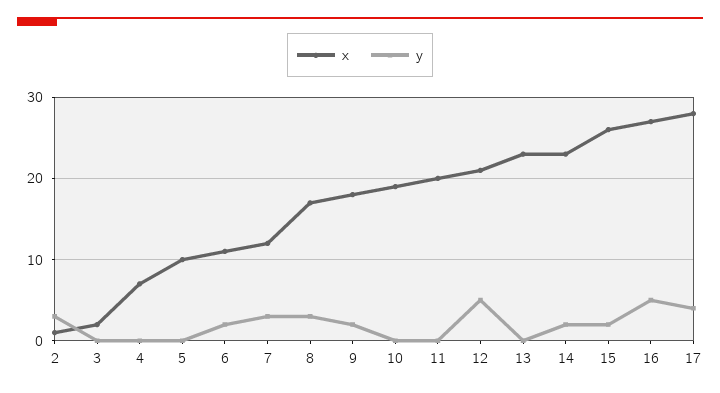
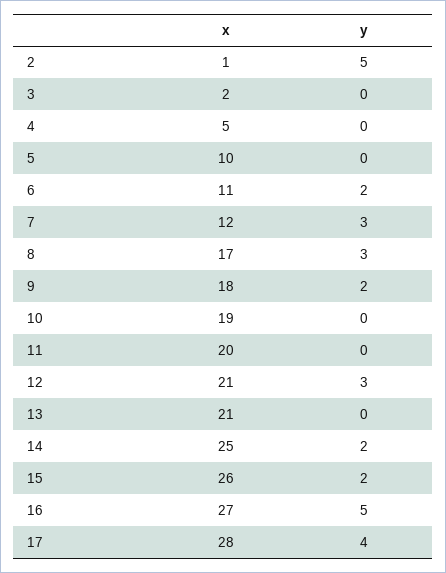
  {
    "x": {
      "2": 1,
      "3": 2,
-     "4": 7,
+     "4": 5,
      "5": 10,
      "6": 11,
      "7": 12,
      "8": 17,
      "9": 18,
      "10": 19,
      "11": 20,
      "12": 21,
-     "13": 23,
+     "13": 21,
-     "14": 23,
+     "14": 25,
      "15": 26,
      "16": 27,
      "17": 28
    },
    "y": {
-     "2": 3,
+     "2": 5,
      "3": 0,
      "4": 0,
      "5": 0,
      "6": 2,
      "7": 3,
      "8": 3,
      "9": 2,
      "10": 0,
      "11": 0,
-     "12": 5,
+     "12": 3,
      "13": 0,
      "14": 2,
      "15": 2,
      "16": 5,
      "17": 4
    }
  }

